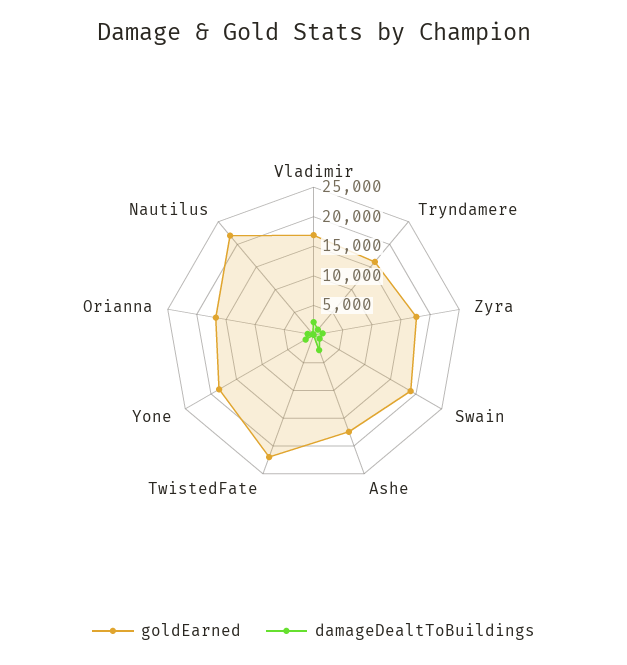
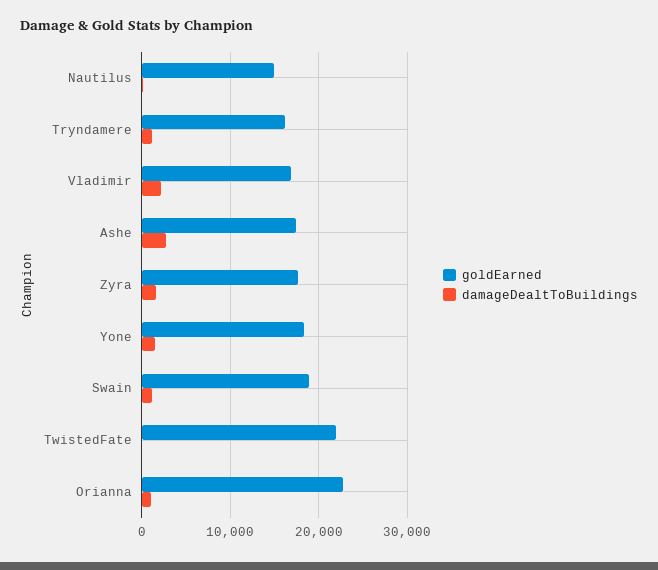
  {
    "goldEarned": {
      "Vladimir": 17000,
      "Tryndamere": 16000,
      "Zyra": 18000,
      "Swain": 19000,
      "Ashe": 17000,
      "TwistedFate": 22000,
      "Yone": 18000,
-     "Orianna": 17500,
+     "Orianna": 23000,
-     "Nautilus": 22500
+     "Nautilus": 15000
    },
    "damageDealtToBuildings": {
      "Vladimir": 2000,
      "Tryndamere": 1000,
      "Zyra": 2000,
      "Swain": 1000,
      "Ashe": 3000,
      "TwistedFate": 0,
      "Yone": 2000,
      "Orianna": 1000,
      "Nautilus": 0
    }
  }

